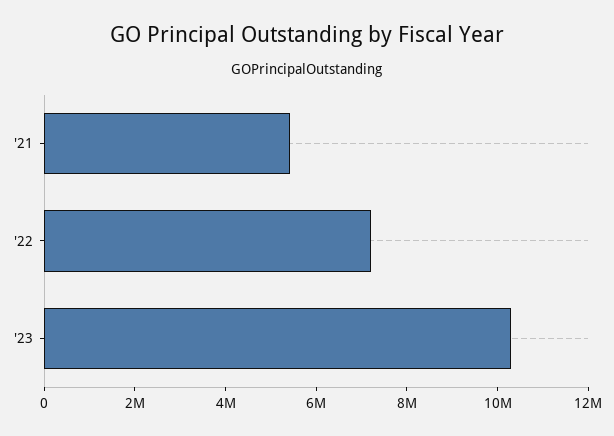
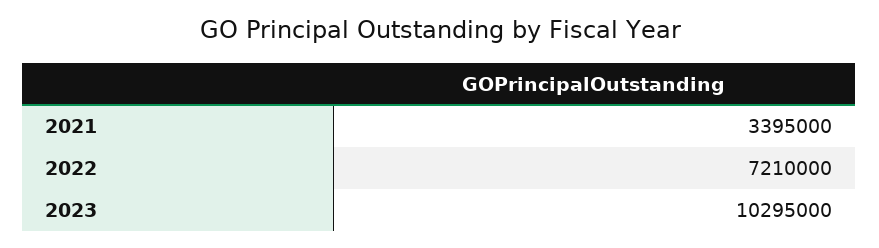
  {
-   "'21": 5500000,
+   "'21": 3395000,
    "'22": 7210000,
    "'23": 10295000
  }

